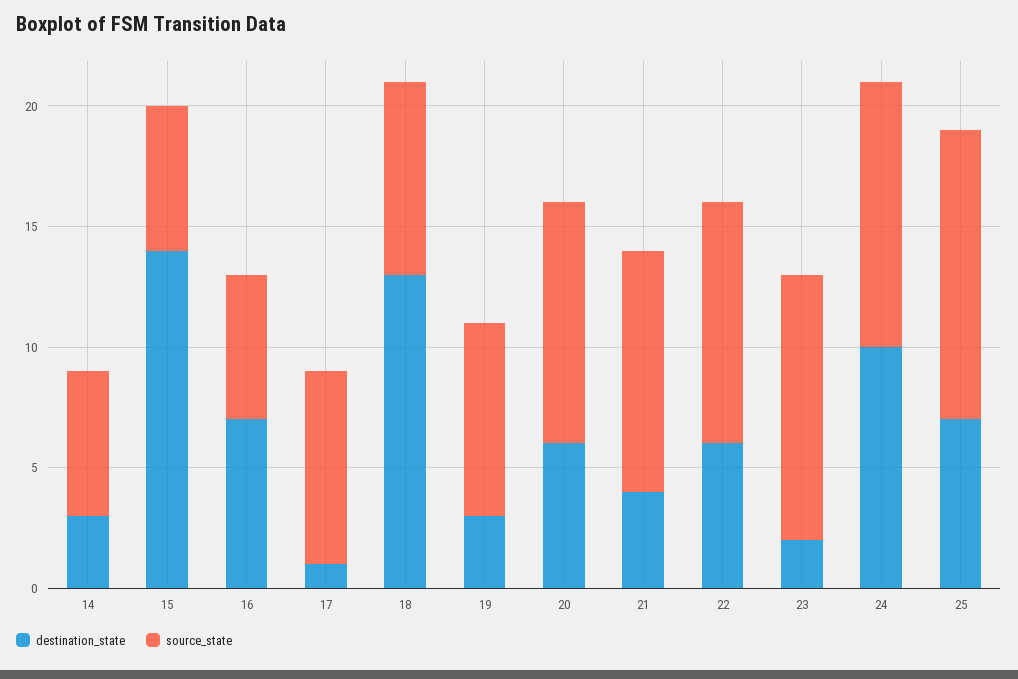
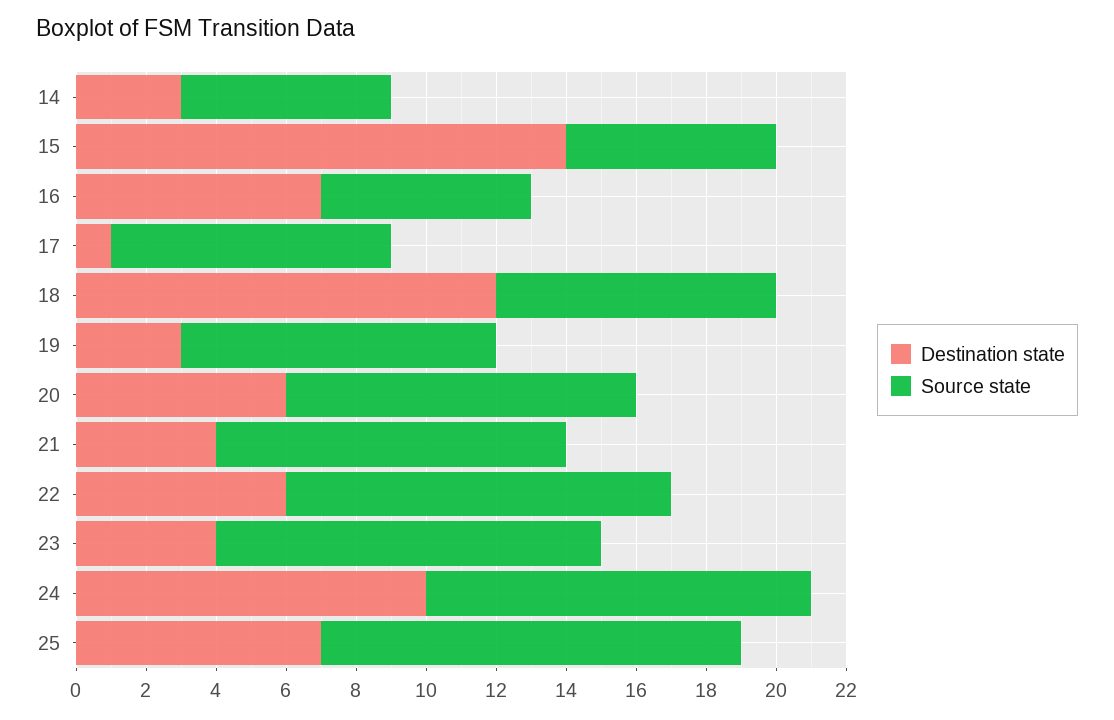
  {
    "destination_state": {
      "14": 3,
      "15": 14,
      "16": 7,
      "17": 1,
-     "18": 13,
+     "18": 12,
      "19": 3,
      "20": 6,
      "21": 4,
      "22": 6,
-     "23": 2,
+     "23": 4,
      "24": 10,
      "25": 7
    },
    "source_state": {
      "14": 6,
      "15": 6,
      "16": 6,
      "17": 8,
      "18": 8,
-     "19": 8,
+     "19": 9,
      "20": 10,
      "21": 10,
-     "22": 10,
+     "22": 11,
      "23": 11,
      "24": 11,
      "25": 12
    }
  }

